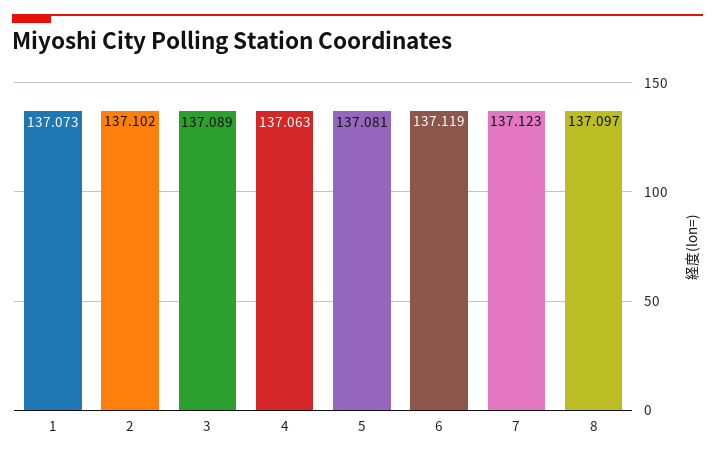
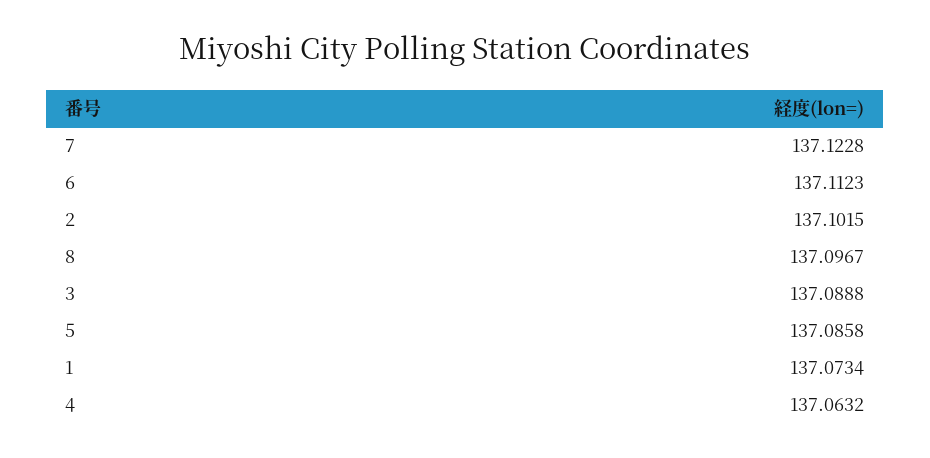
  {
    "1": 137.0734,
    "2": 137.1015,
    "3": 137.0888,
    "4": 137.0632,
-   "5": 137.081,
+   "5": 137.0858,
-   "6": 137.119,
+   "6": 137.1123,
    "7": 137.1228,
    "8": 137.0967
  }

